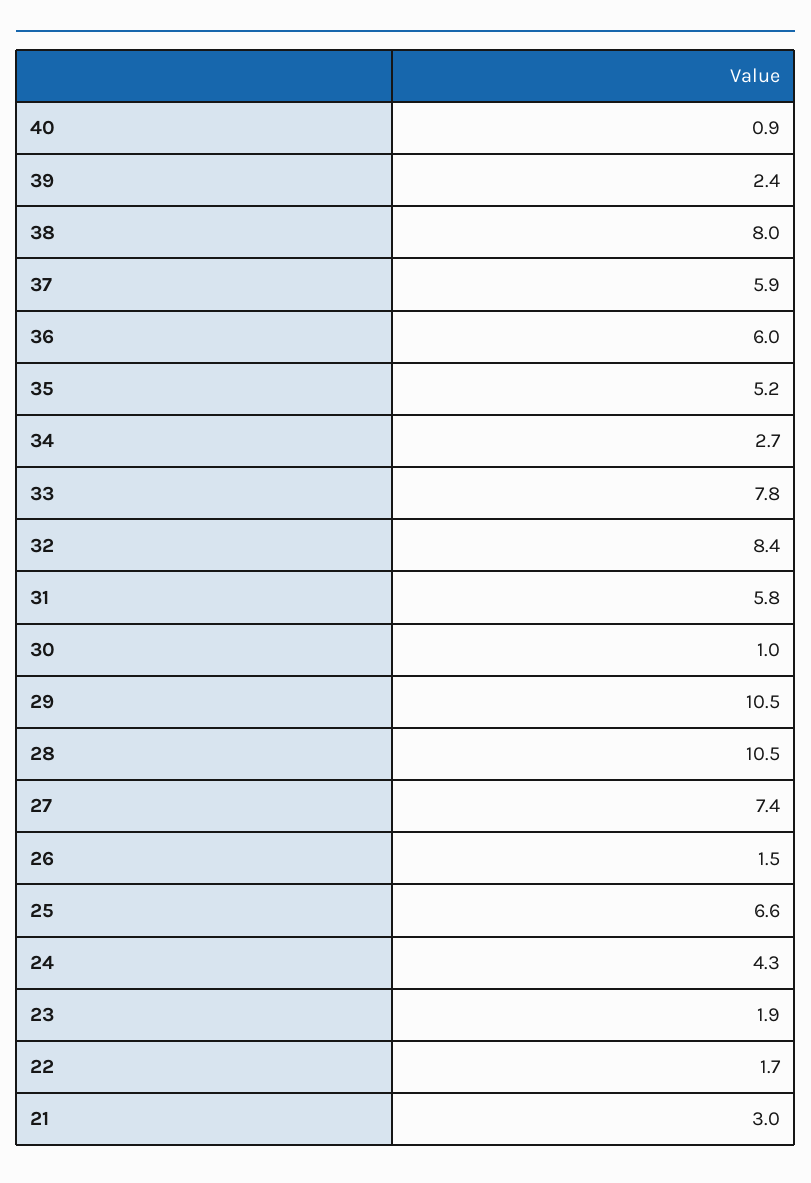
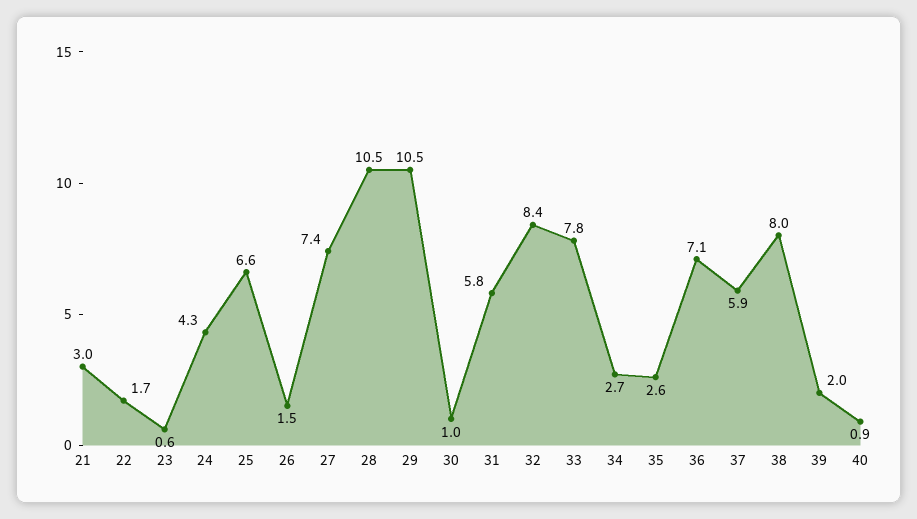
  {
    "40": 0.9,
-   "39": 2.4,
+   "39": 2,
    "38": 8,
    "37": 5.9,
-   "36": 6,
+   "36": 7.1,
-   "35": 5.2,
+   "35": 2.6,
    "34": 2.7,
    "33": 7.8,
    "32": 8.4,
    "31": 5.8,
    "30": 1,
    "29": 10.5,
    "28": 10.5,
    "27": 7.4,
    "26": 1.5,
    "25": 6.6,
    "24": 4.3,
-   "23": 1.9,
+   "23": 0.6,
    "22": 1.7,
    "21": 3
  }

